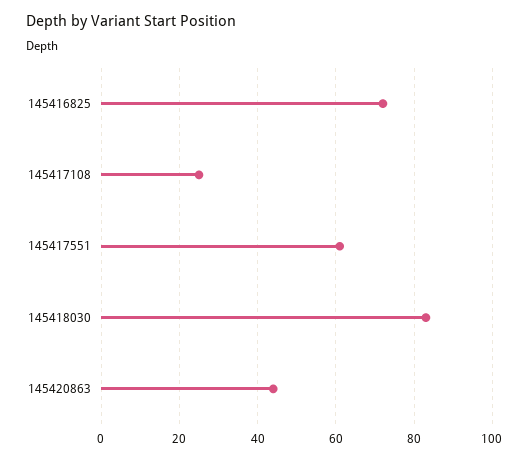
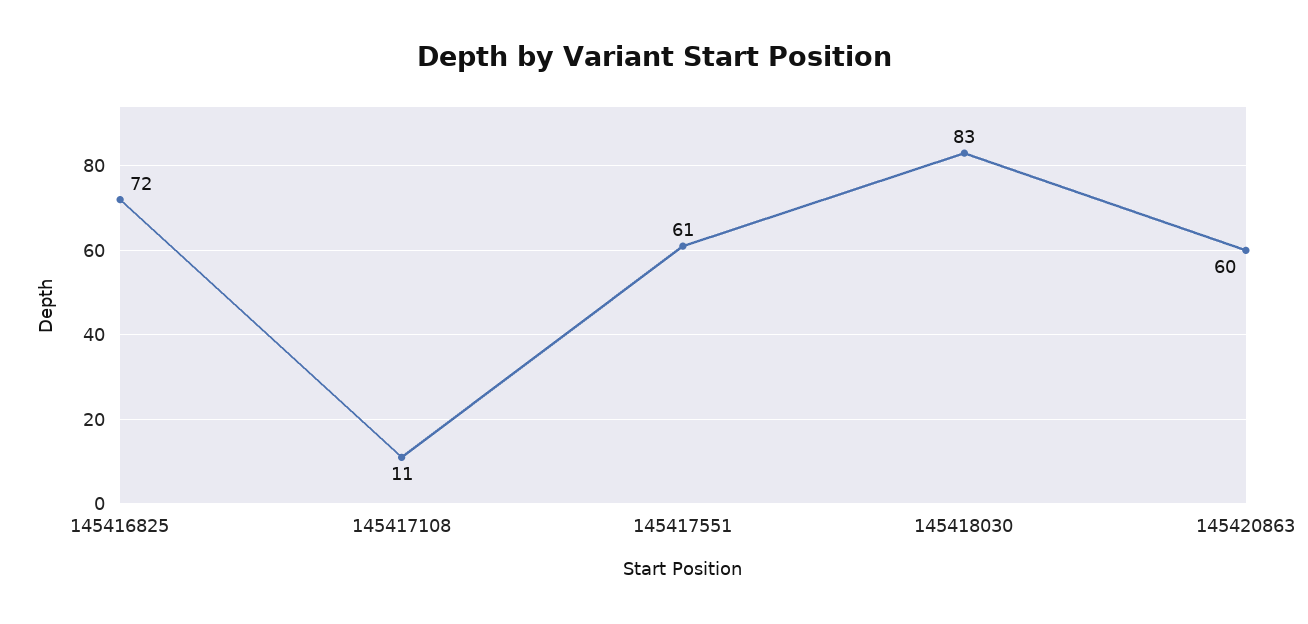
  {
    "145416825": 72,
-   "145417108": 25,
+   "145417108": 11,
    "145417551": 61,
    "145418030": 83,
-   "145420863": 45
+   "145420863": 60
  }

